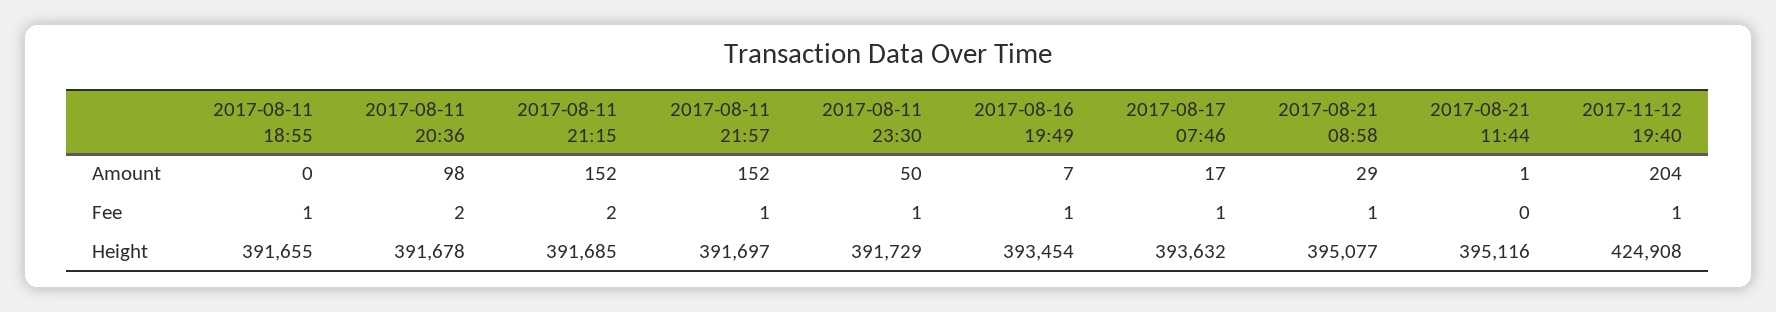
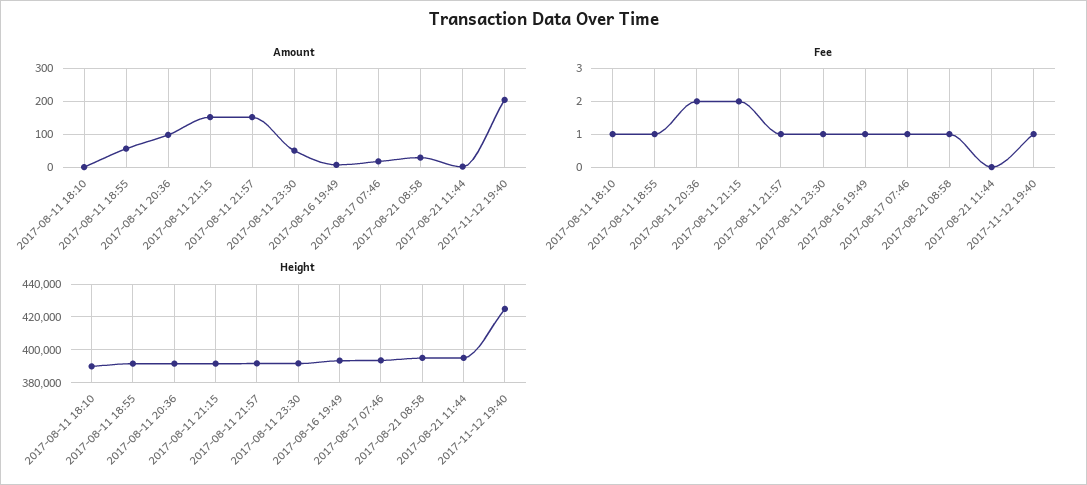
  {
    "Amount": {
-     "2017-08-11 18:55": 0,
+     "2017-08-11 18:55": 60,
      "2017-08-11 20:36": 98,
      "2017-08-11 21:15": 152,
      "2017-08-11 21:57": 152,
      "2017-08-11 23:30": 50,
      "2017-08-16 19:49": 7,
      "2017-08-17 07:46": 17,
      "2017-08-21 08:58": 29,
      "2017-08-21 11:44": 1,
-     "2017-11-12 19:40": 204
+     "2017-11-12 19:40": 204,
+     "2017-08-11 18:10": 0
    },
    "Fee": {
      "2017-08-11 18:55": 1,
      "2017-08-11 20:36": 2,
      "2017-08-11 21:15": 2,
      "2017-08-11 21:57": 1,
      "2017-08-11 23:30": 1,
      "2017-08-16 19:49": 1,
      "2017-08-17 07:46": 1,
      "2017-08-21 08:58": 1,
      "2017-08-21 11:44": 0,
-     "2017-11-12 19:40": 1
+     "2017-11-12 19:40": 1,
+     "2017-08-11 18:10": 1
    },
    "Height": {
      "2017-08-11 18:55": 391655,
      "2017-08-11 20:36": 391678,
      "2017-08-11 21:15": 391685,
      "2017-08-11 21:57": 391697,
      "2017-08-11 23:30": 391729,
      "2017-08-16 19:49": 393454,
      "2017-08-17 07:46": 393632,
      "2017-08-21 08:58": 395077,
      "2017-08-21 11:44": 395116,
-     "2017-11-12 19:40": 424908
+     "2017-11-12 19:40": 424908,
+     "2017-08-11 18:10": 390000
    }
  }

